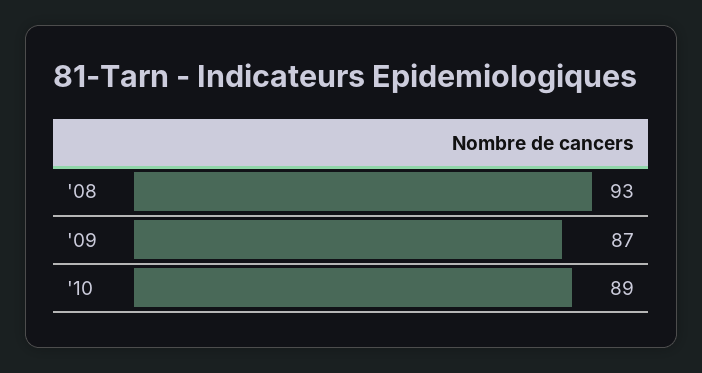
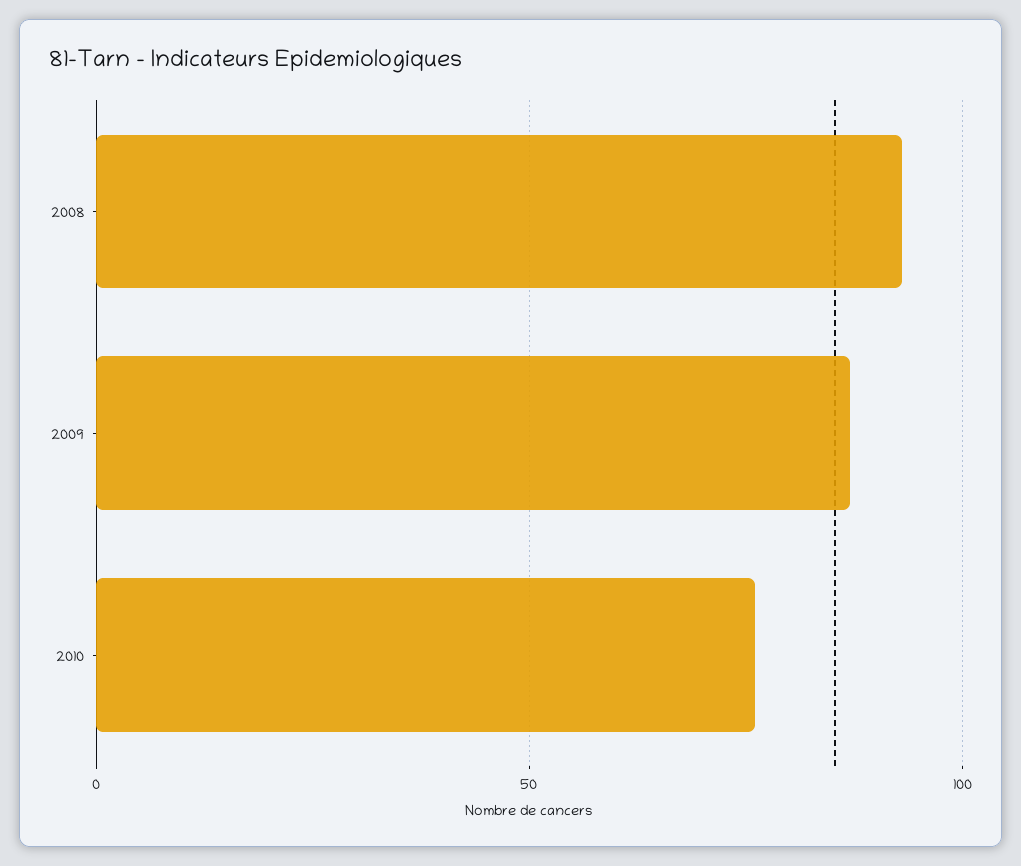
  {
    "'08": 93,
    "'09": 87,
-   "'10": 89
+   "'10": 75
  }

